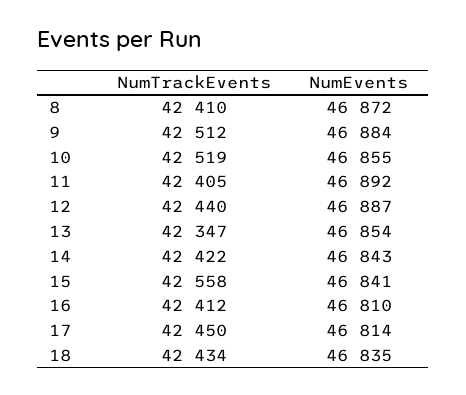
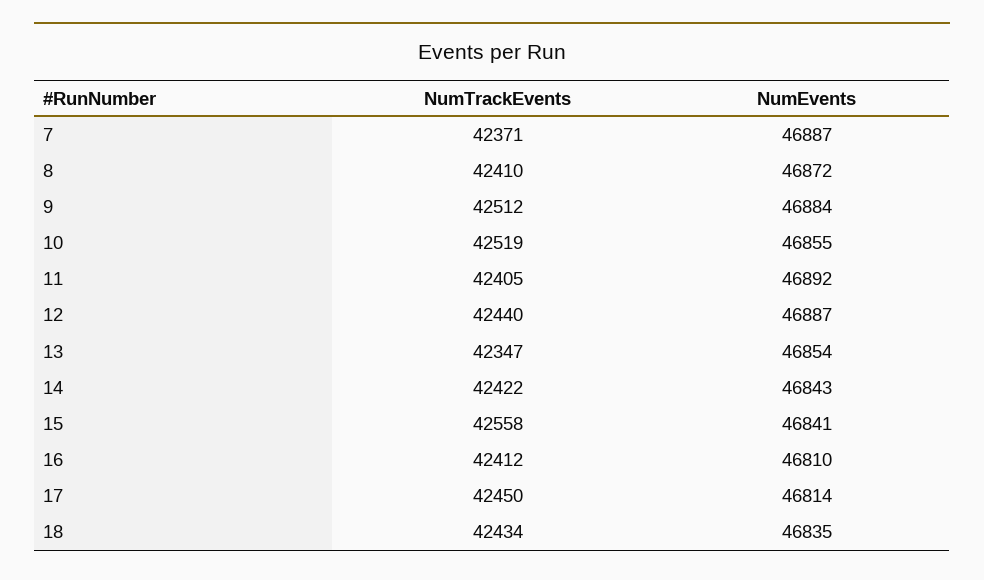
  {
    "NumTrackEvents": {
      "8": 42410,
      "9": 42512,
      "10": 42519,
      "11": 42405,
      "12": 42440,
      "13": 42347,
      "14": 42422,
      "15": 42558,
      "16": 42412,
      "17": 42450,
-     "18": 42434
+     "18": 42434,
+     "7": 42371
    },
    "NumEvents": {
      "8": 46872,
      "9": 46884,
      "10": 46855,
      "11": 46892,
      "12": 46887,
      "13": 46854,
      "14": 46843,
      "15": 46841,
      "16": 46810,
      "17": 46814,
-     "18": 46835
+     "18": 46835,
+     "7": 46887
    }
  }

